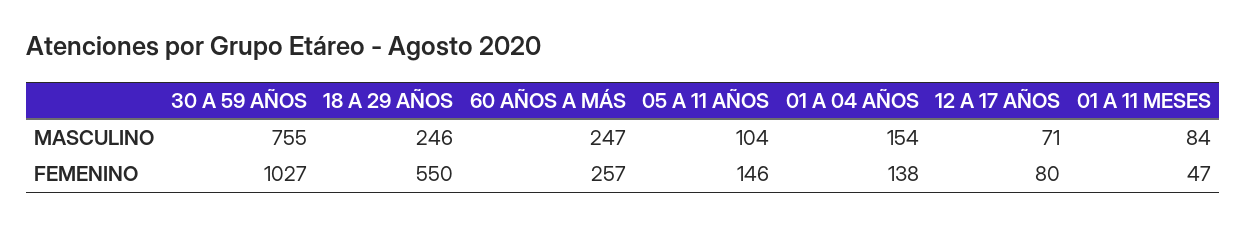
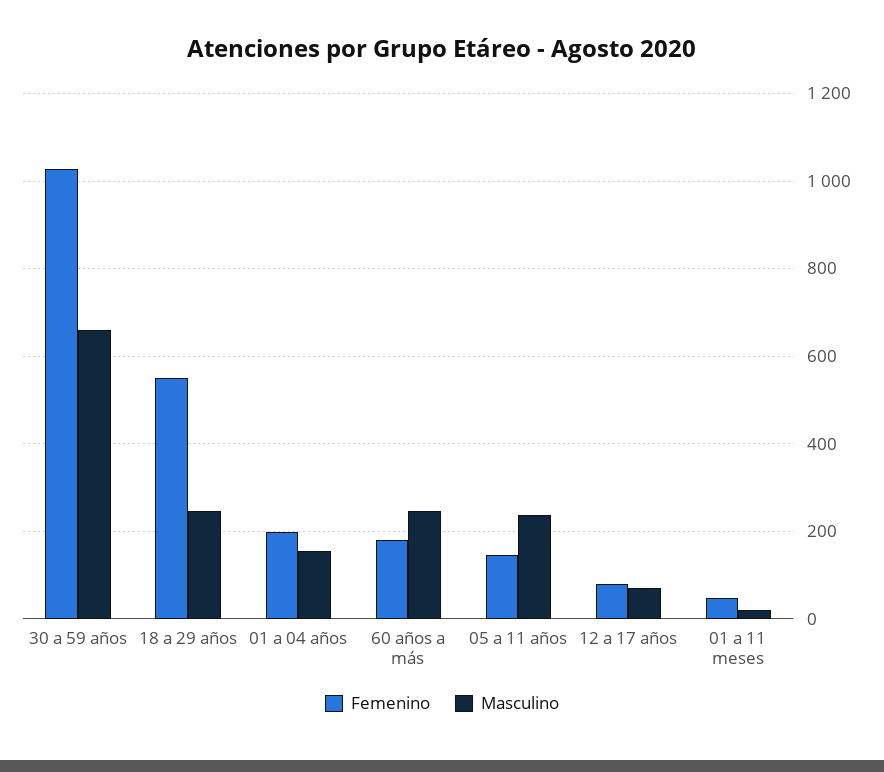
  {
    "MASCULINO": {
-     "30 A 59 AÑOS": 755,
+     "30 A 59 AÑOS": 660,
      "18 A 29 AÑOS": 246,
      "60 AÑOS A MÁS": 247,
-     "05 A 11 AÑOS": 104,
+     "05 A 11 AÑOS": 240,
      "01 A 04 AÑOS": 154,
      "12 A 17 AÑOS": 71,
-     "01 A 11 MESES": 84
+     "01 A 11 MESES": 20
    },
    "FEMENINO": {
      "30 A 59 AÑOS": 1027,
      "18 A 29 AÑOS": 550,
-     "60 AÑOS A MÁS": 257,
+     "60 AÑOS A MÁS": 180,
      "05 A 11 AÑOS": 146,
-     "01 A 04 AÑOS": 138,
+     "01 A 04 AÑOS": 200,
      "12 A 17 AÑOS": 80,
      "01 A 11 MESES": 47
    }
  }

